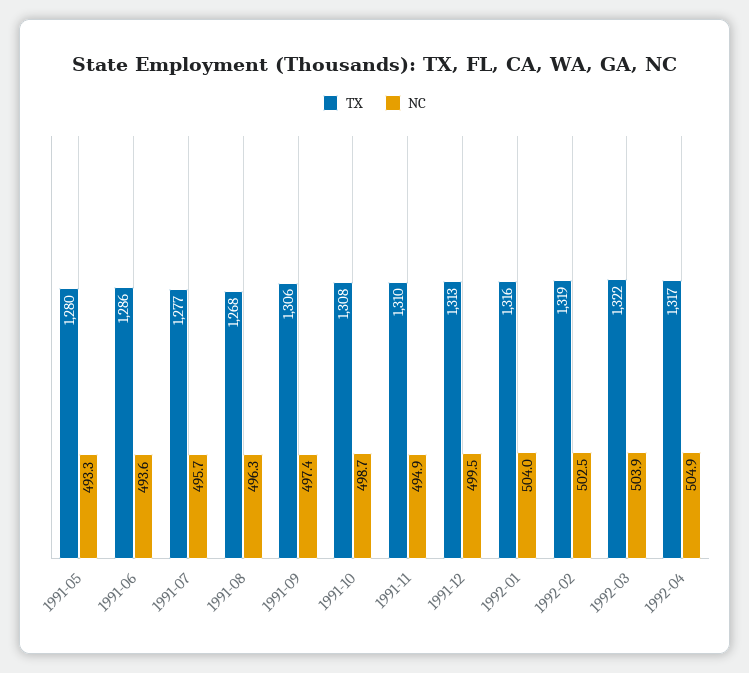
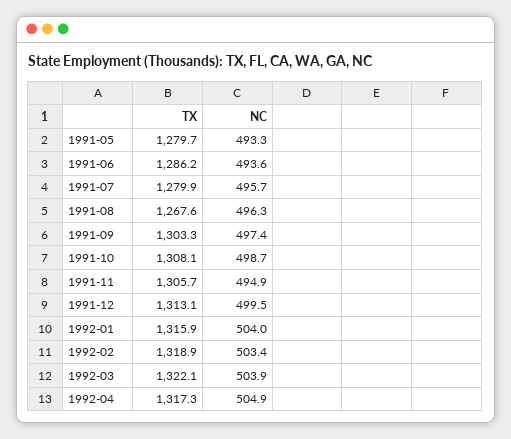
  {
    "TX": {
      "1991-05": 1279.7,
      "1991-06": 1286.2,
-     "1991-07": 1277,
+     "1991-07": 1279.9,
      "1991-08": 1267.6,
-     "1991-09": 1306,
+     "1991-09": 1303.3,
      "1991-10": 1308.1,
-     "1991-11": 1310,
+     "1991-11": 1305.7,
      "1991-12": 1313.1,
      "1992-01": 1315.9,
      "1992-02": 1318.9,
      "1992-03": 1322.1,
      "1992-04": 1317.3
    },
    "NC": {
      "1991-05": 493.3,
      "1991-06": 493.6,
      "1991-07": 495.7,
      "1991-08": 496.3,
      "1991-09": 497.4,
      "1991-10": 498.7,
      "1991-11": 494.9,
      "1991-12": 499.5,
      "1992-01": 504,
-     "1992-02": 502.5,
+     "1992-02": 503.4,
      "1992-03": 503.9,
      "1992-04": 504.9
    }
  }

